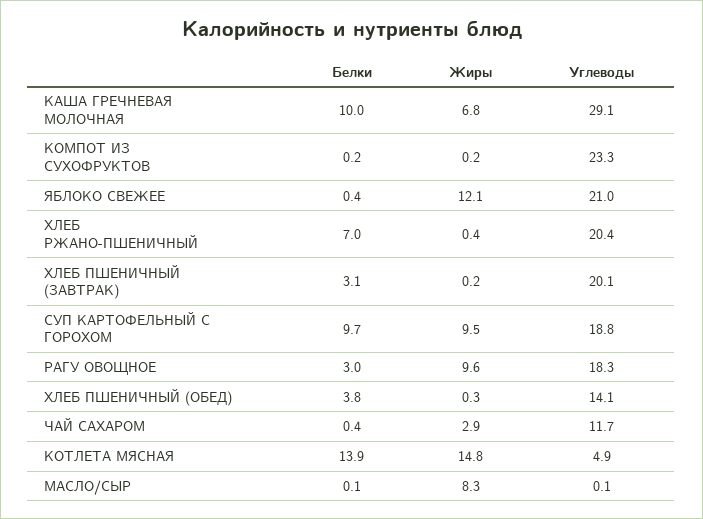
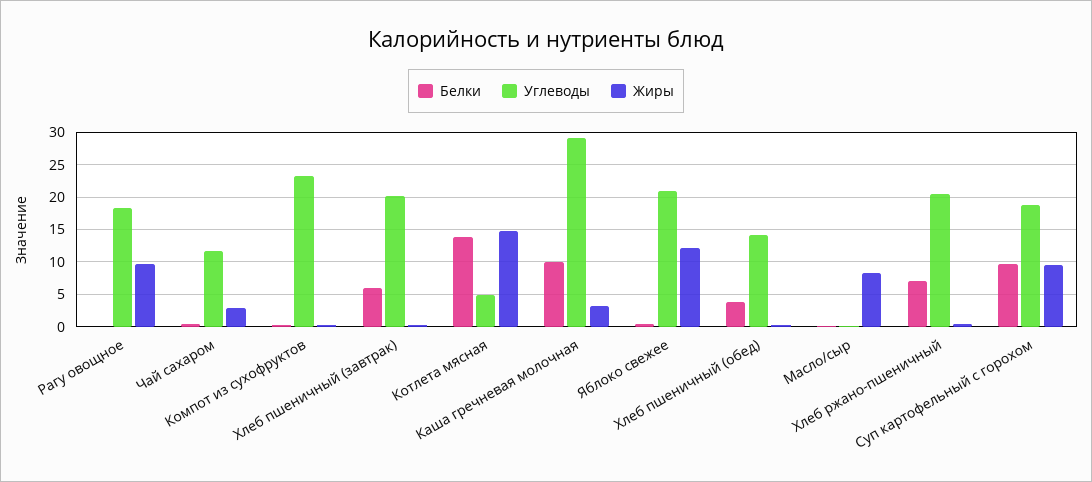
  {
    "Белки": {
      "КАША ГРЕЧНЕВАЯ МОЛОЧНАЯ": 10,
      "КОМПОТ ИЗ СУХОФРУКТОВ": 0.2,
      "ЯБЛОКО СВЕЖЕЕ": 0.4,
      "ХЛЕБ РЖАНО-ПШЕНИЧНЫЙ": 7,
-     "ХЛЕБ ПШЕНИЧНЫЙ (ЗАВТРАК)": 3.1,
+     "ХЛЕБ ПШЕНИЧНЫЙ (ЗАВТРАК)": 6,
      "СУП КАРТОФЕЛЬНЫЙ С ГОРОХОМ": 9.7,
-     "РАГУ ОВОЩНОЕ": 3,
+     "РАГУ ОВОЩНОЕ": 0,
      "ХЛЕБ ПШЕНИЧНЫЙ (ОБЕД)": 3.8,
      "ЧАЙ САХАРОМ": 0.4,
      "КОТЛЕТА МЯСНАЯ": 13.9,
      "МАСЛО/СЫР": 0.1
    },
    "Жиры": {
-     "КАША ГРЕЧНЕВАЯ МОЛОЧНАЯ": 6.8,
+     "КАША ГРЕЧНЕВАЯ МОЛОЧНАЯ": 3,
      "КОМПОТ ИЗ СУХОФРУКТОВ": 0.2,
      "ЯБЛОКО СВЕЖЕЕ": 12.1,
      "ХЛЕБ РЖАНО-ПШЕНИЧНЫЙ": 0.4,
      "ХЛЕБ ПШЕНИЧНЫЙ (ЗАВТРАК)": 0.2,
      "СУП КАРТОФЕЛЬНЫЙ С ГОРОХОМ": 9.5,
      "РАГУ ОВОЩНОЕ": 9.6,
      "ХЛЕБ ПШЕНИЧНЫЙ (ОБЕД)": 0.3,
      "ЧАЙ САХАРОМ": 2.9,
      "КОТЛЕТА МЯСНАЯ": 14.8,
      "МАСЛО/СЫР": 8.3
    },
    "Углеводы": {
      "КАША ГРЕЧНЕВАЯ МОЛОЧНАЯ": 29.1,
      "КОМПОТ ИЗ СУХОФРУКТОВ": 23.3,
      "ЯБЛОКО СВЕЖЕЕ": 21,
      "ХЛЕБ РЖАНО-ПШЕНИЧНЫЙ": 20.4,
      "ХЛЕБ ПШЕНИЧНЫЙ (ЗАВТРАК)": 20.1,
      "СУП КАРТОФЕЛЬНЫЙ С ГОРОХОМ": 18.8,
      "РАГУ ОВОЩНОЕ": 18.3,
      "ХЛЕБ ПШЕНИЧНЫЙ (ОБЕД)": 14.1,
      "ЧАЙ САХАРОМ": 11.7,
      "КОТЛЕТА МЯСНАЯ": 4.9,
      "МАСЛО/СЫР": 0.1
    }
  }

